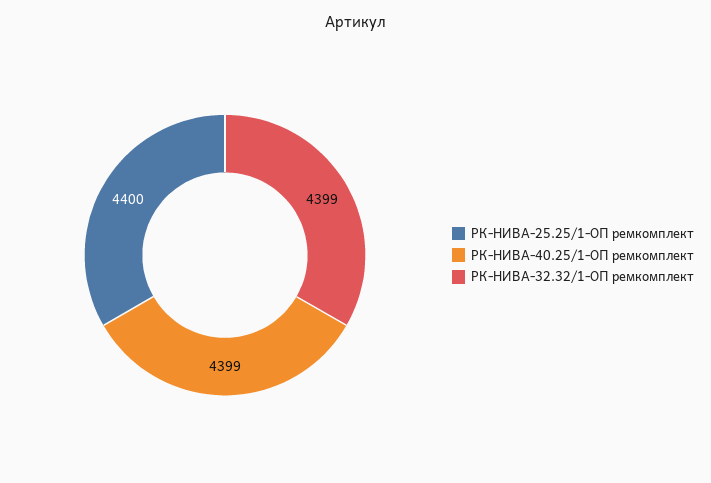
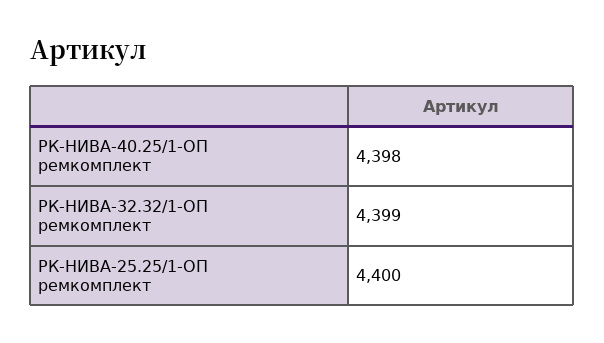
  {
    "РК-НИВА-25.25/1-ОП ремкомплект": 4400,
-   "РК-НИВА-40.25/1-ОП ремкомплект": 4399,
+   "РК-НИВА-40.25/1-ОП ремкомплект": 4398,
    "РК-НИВА-32.32/1-ОП ремкомплект": 4399
  }

